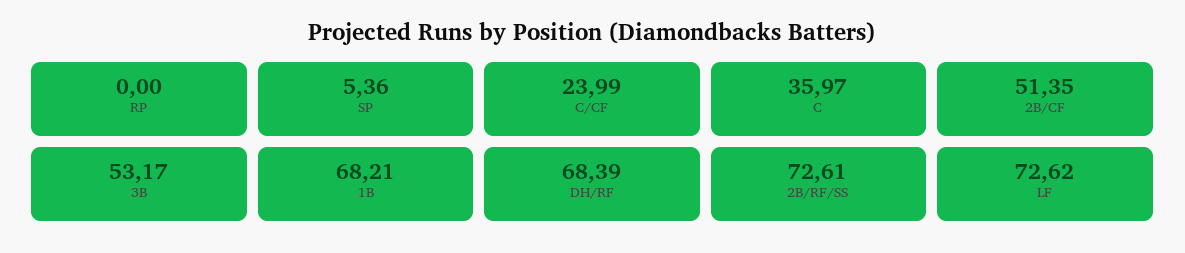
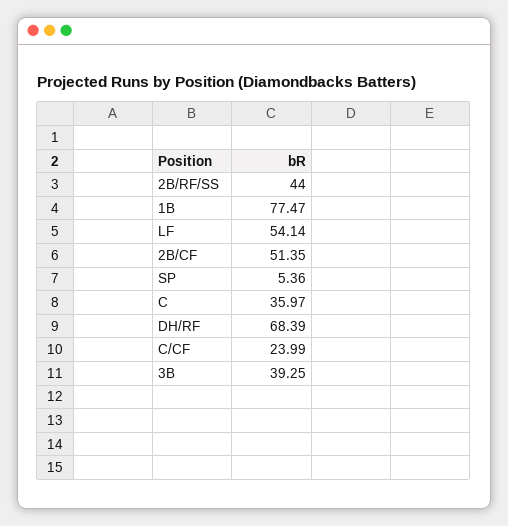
  {
-   "RP": 0,
    "SP": 5.36,
    "C/CF": 23.99,
    "C": 35.97,
    "2B/CF": 51.35,
-   "3B": 53.17,
+   "3B": 39.25,
-   "1B": 68.21,
+   "1B": 77.47,
    "DH/RF": 68.39,
-   "2B/RF/SS": 72.61,
+   "2B/RF/SS": 44,
-   "LF": 72.62
+   "LF": 54.14
  }

